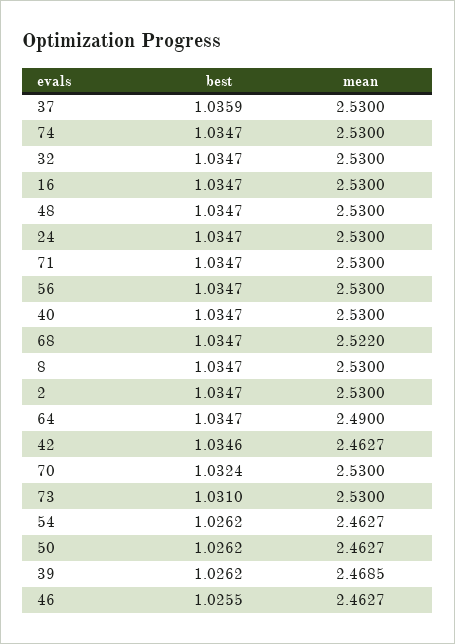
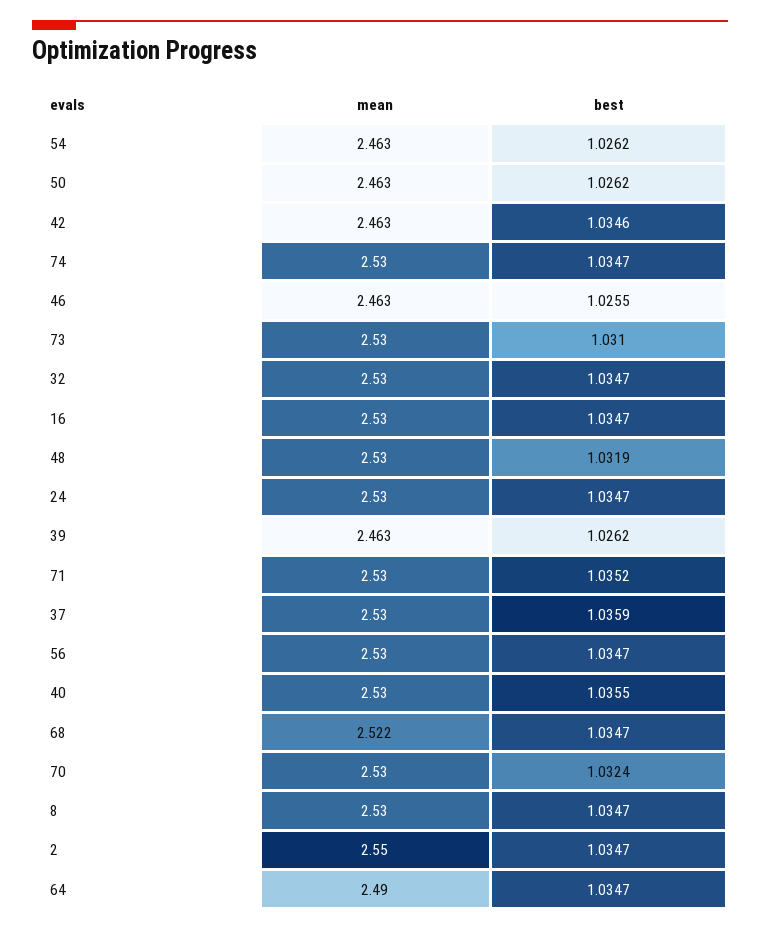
  {
    "best": {
      "37": 1.0359,
      "74": 1.0347,
      "32": 1.0347,
      "16": 1.0347,
-     "48": 1.0347,
+     "48": 1.0319,
      "24": 1.0347,
-     "71": 1.0347,
+     "71": 1.0352,
      "56": 1.0347,
-     "40": 1.0347,
+     "40": 1.0355,
      "68": 1.0347,
      "8": 1.0347,
      "2": 1.0347,
      "64": 1.0347,
      "42": 1.0346,
      "70": 1.0324,
      "73": 1.031,
      "54": 1.0262,
      "50": 1.0262,
      "39": 1.0262,
      "46": 1.0255
    },
    "mean": {
      "37": 2.53,
      "74": 2.53,
      "32": 2.53,
      "16": 2.53,
      "48": 2.53,
      "24": 2.53,
      "71": 2.53,
      "56": 2.53,
      "40": 2.53,
      "68": 2.522,
      "8": 2.53,
-     "2": 2.53,
+     "2": 2.55,
      "64": 2.49,
      "42": 2.4627,
      "70": 2.53,
      "73": 2.53,
      "54": 2.4627,
      "50": 2.4627,
-     "39": 2.4685,
+     "39": 2.463,
      "46": 2.4627
    }
  }

